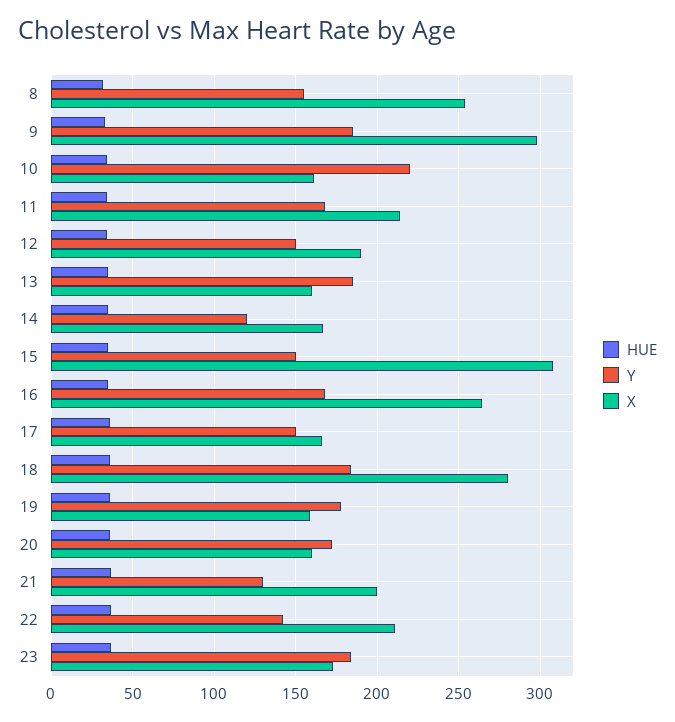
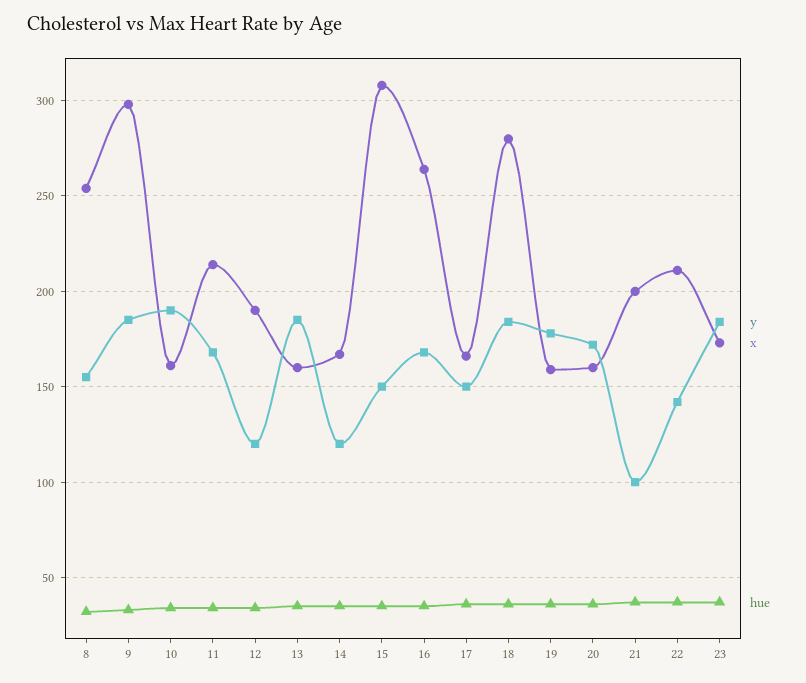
  {
    "HUE": {
      "8": 30,
      "9": 35,
      "10": 35,
      "11": 35,
      "12": 35,
      "13": 35,
      "14": 35,
      "15": 35,
      "16": 35,
      "17": 35,
      "18": 35,
      "19": 35,
      "20": 35,
      "21": 35,
      "22": 35,
      "23": 35
    },
    "Y": {
      "8": 155,
      "9": 185,
-     "10": 220,
+     "10": 190,
      "11": 170,
-     "12": 150,
+     "12": 120,
      "13": 185,
      "14": 120,
      "15": 150,
      "16": 170,
      "17": 150,
      "18": 185,
      "19": 180,
      "20": 170,
-     "21": 130,
+     "21": 100,
      "22": 140,
      "23": 185
    },
    "X": {
      "8": 255,
      "9": 300,
      "10": 160,
      "11": 215,
      "12": 190,
      "13": 160,
      "14": 165,
      "15": 310,
      "16": 265,
      "17": 165,
      "18": 280,
      "19": 160,
      "20": 160,
      "21": 200,
      "22": 210,
      "23": 175
    }
  }

